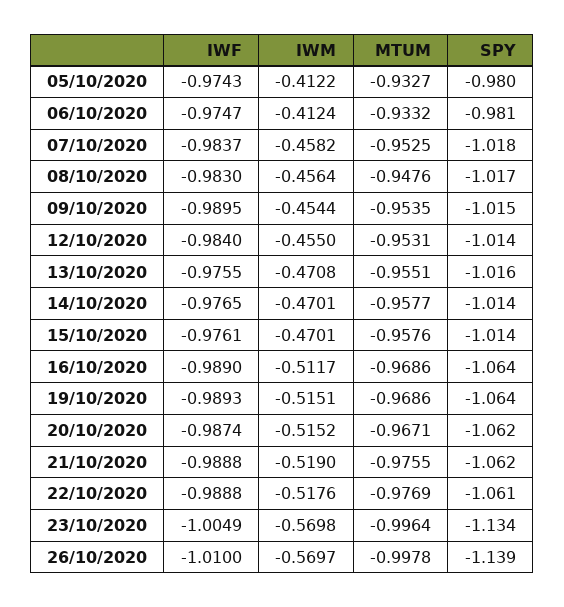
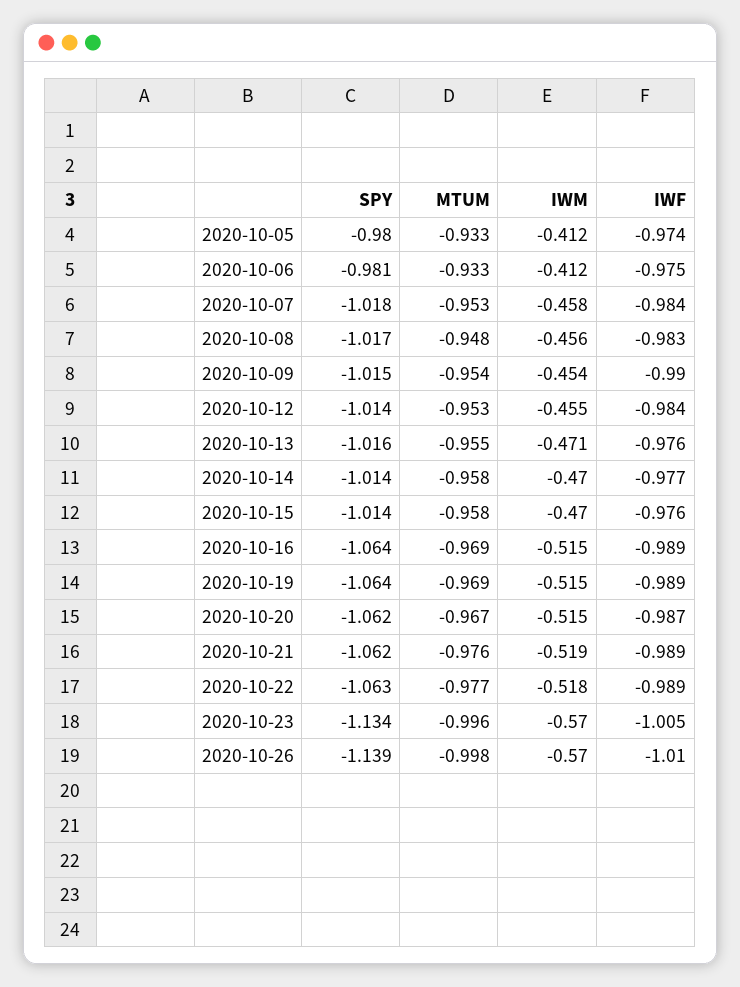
  {
    "IWF": {
      "05/10/2020": -0.9743,
      "06/10/2020": -0.9747,
      "07/10/2020": -0.9837,
      "08/10/2020": -0.983,
      "09/10/2020": -0.9895,
      "12/10/2020": -0.984,
      "13/10/2020": -0.9755,
      "14/10/2020": -0.9765,
      "15/10/2020": -0.9761,
      "16/10/2020": -0.989,
      "19/10/2020": -0.9893,
      "20/10/2020": -0.9874,
      "21/10/2020": -0.9888,
      "22/10/2020": -0.9888,
      "23/10/2020": -1.0049,
      "26/10/2020": -1.01
    },
    "IWM": {
      "05/10/2020": -0.4122,
      "06/10/2020": -0.4124,
      "07/10/2020": -0.4582,
      "08/10/2020": -0.4564,
      "09/10/2020": -0.4544,
      "12/10/2020": -0.455,
      "13/10/2020": -0.4708,
      "14/10/2020": -0.4701,
      "15/10/2020": -0.4701,
-     "16/10/2020": -0.5117,
+     "16/10/2020": -0.515,
      "19/10/2020": -0.5151,
      "20/10/2020": -0.5152,
      "21/10/2020": -0.519,
      "22/10/2020": -0.5176,
      "23/10/2020": -0.5698,
      "26/10/2020": -0.5697
    },
    "MTUM": {
      "05/10/2020": -0.9327,
      "06/10/2020": -0.9332,
      "07/10/2020": -0.9525,
      "08/10/2020": -0.9476,
      "09/10/2020": -0.9535,
      "12/10/2020": -0.9531,
      "13/10/2020": -0.9551,
      "14/10/2020": -0.9577,
      "15/10/2020": -0.9576,
      "16/10/2020": -0.9686,
      "19/10/2020": -0.9686,
      "20/10/2020": -0.9671,
      "21/10/2020": -0.9755,
      "22/10/2020": -0.9769,
      "23/10/2020": -0.9964,
      "26/10/2020": -0.9978
    },
    "SPY": {
      "05/10/2020": -0.98,
      "06/10/2020": -0.981,
      "07/10/2020": -1.018,
      "08/10/2020": -1.017,
      "09/10/2020": -1.015,
      "12/10/2020": -1.014,
      "13/10/2020": -1.016,
      "14/10/2020": -1.014,
      "15/10/2020": -1.014,
      "16/10/2020": -1.064,
      "19/10/2020": -1.064,
      "20/10/2020": -1.062,
      "21/10/2020": -1.062,
-     "22/10/2020": -1.061,
+     "22/10/2020": -1.063,
      "23/10/2020": -1.134,
      "26/10/2020": -1.139
    }
  }

